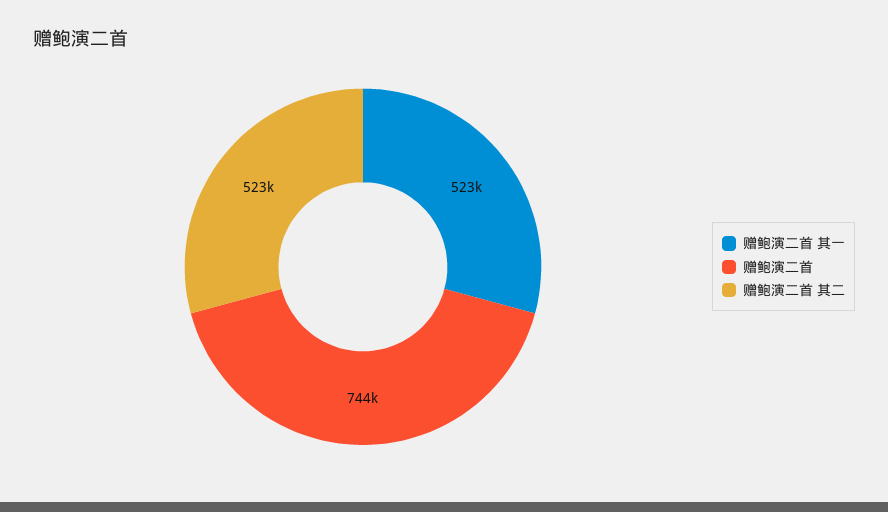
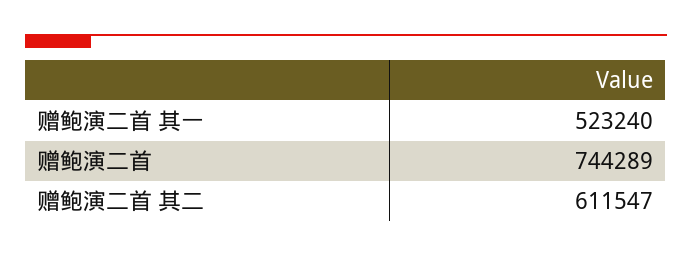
  {
    "赠鲍演二首 其一": 523240,
    "赠鲍演二首": 744289,
-   "赠鲍演二首 其二": 523000
+   "赠鲍演二首 其二": 611547
  }

